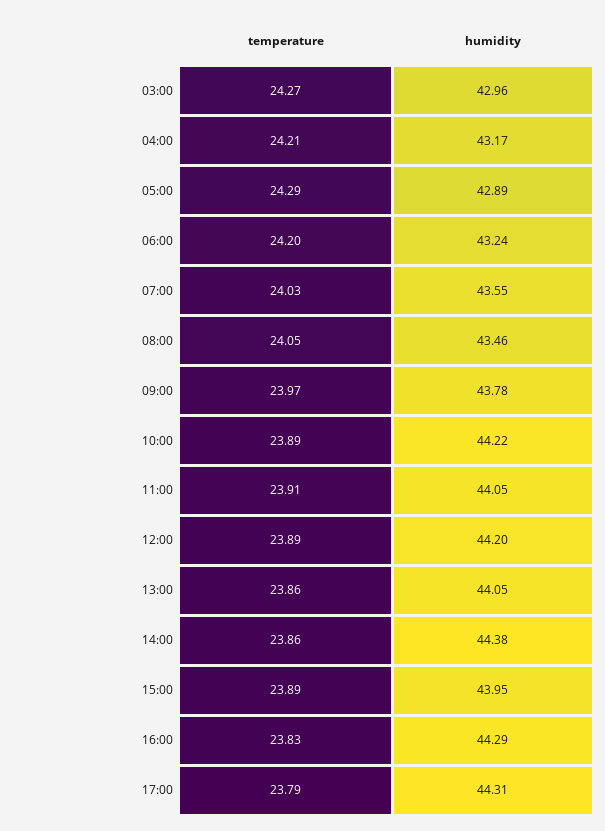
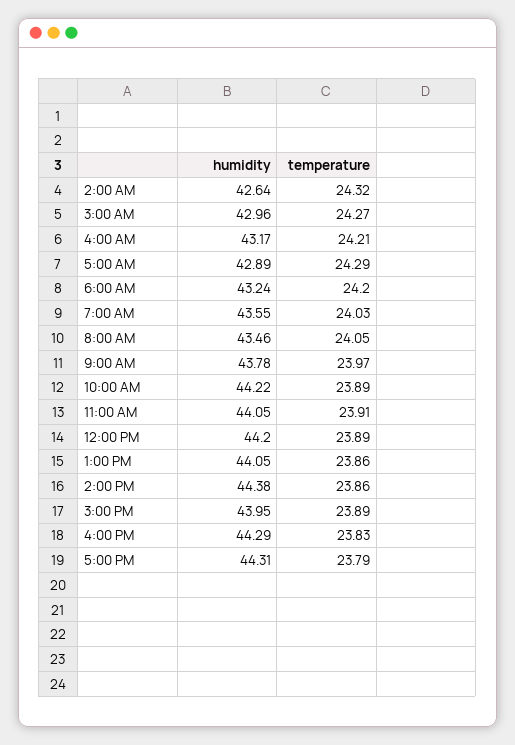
  {
    "temperature": {
      "03:00": 24.27,
      "04:00": 24.21,
      "05:00": 24.29,
      "06:00": 24.2,
      "07:00": 24.03,
      "08:00": 24.05,
      "09:00": 23.97,
      "10:00": 23.89,
      "11:00": 23.91,
      "12:00": 23.89,
      "13:00": 23.86,
      "14:00": 23.86,
      "15:00": 23.89,
      "16:00": 23.83,
-     "17:00": 23.79
+     "17:00": 23.79,
+     "2:00 AM": 24.32
    },
    "humidity": {
      "03:00": 42.96,
      "04:00": 43.17,
      "05:00": 42.89,
      "06:00": 43.24,
      "07:00": 43.55,
      "08:00": 43.46,
      "09:00": 43.78,
      "10:00": 44.22,
      "11:00": 44.05,
      "12:00": 44.2,
      "13:00": 44.05,
      "14:00": 44.38,
      "15:00": 43.95,
      "16:00": 44.29,
-     "17:00": 44.31
+     "17:00": 44.31,
+     "2:00 AM": 42.64
    }
  }

